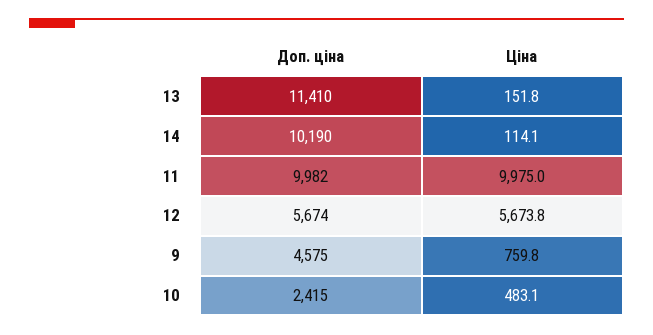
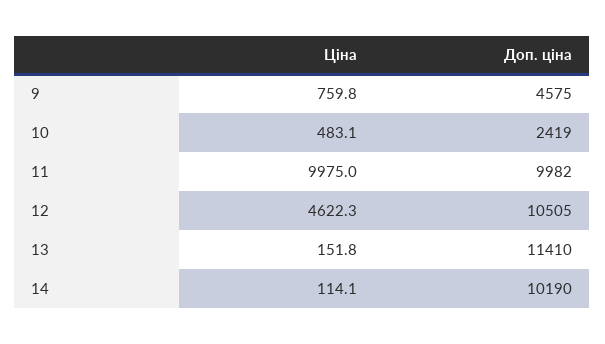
  {
    "Доп. ціна": {
      "13": 11410,
      "14": 10190,
      "11": 9982,
-     "12": 5674,
+     "12": 10505,
      "9": 4575,
-     "10": 2415
+     "10": 2419
    },
    "Ціна": {
      "13": 151.8,
      "14": 114.1,
      "11": 9975,
-     "12": 5673.8,
+     "12": 4622.3,
      "9": 759.8,
      "10": 483.1
    }
  }

